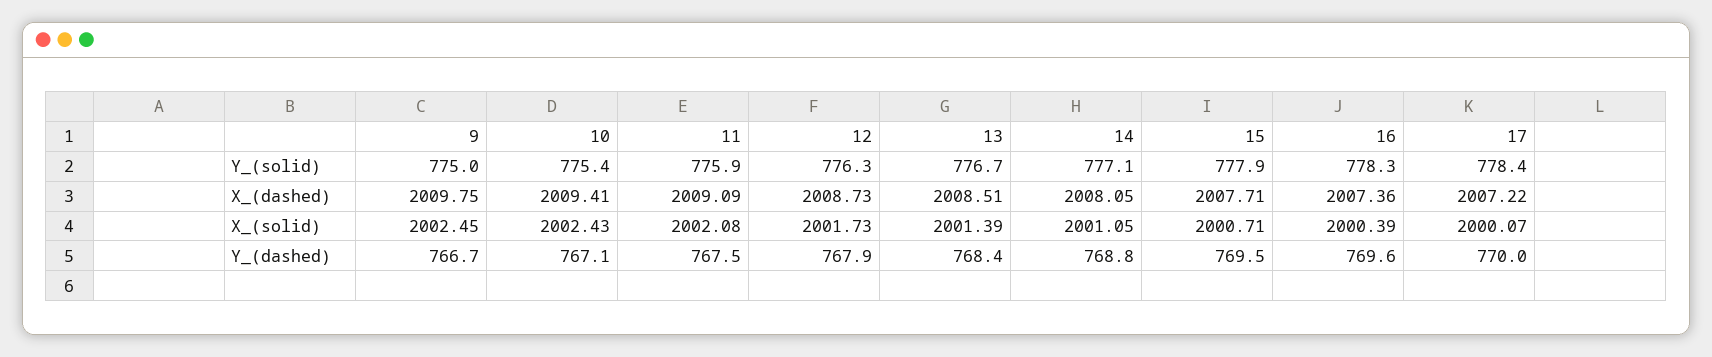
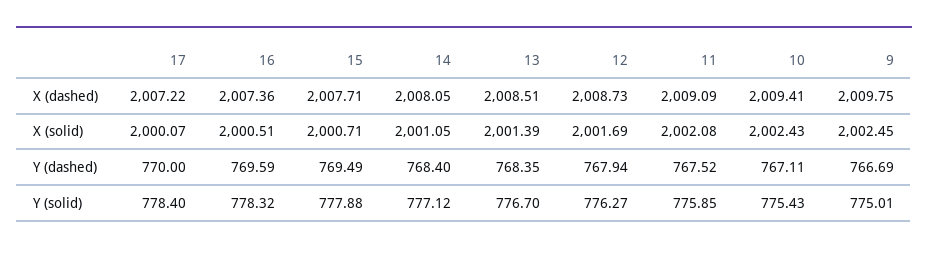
  {
    "9": {
      "Y_(solid)": 775.01,
      "X_(dashed)": 2009.75,
      "X_(solid)": 2002.45,
      "Y_(dashed)": 766.69
    },
    "10": {
      "Y_(solid)": 775.43,
      "X_(dashed)": 2009.41,
      "X_(solid)": 2002.43,
      "Y_(dashed)": 767.11
    },
    "11": {
      "Y_(solid)": 775.85,
      "X_(dashed)": 2009.09,
      "X_(solid)": 2002.08,
      "Y_(dashed)": 767.52
    },
    "12": {
      "Y_(solid)": 776.27,
      "X_(dashed)": 2008.73,
-     "X_(solid)": 2001.73,
+     "X_(solid)": 2001.69,
      "Y_(dashed)": 767.94
    },
    "13": {
      "Y_(solid)": 776.7,
      "X_(dashed)": 2008.51,
      "X_(solid)": 2001.39,
      "Y_(dashed)": 768.35
    },
    "14": {
      "Y_(solid)": 777.12,
      "X_(dashed)": 2008.05,
      "X_(solid)": 2001.05,
-     "Y_(dashed)": 768.8
+     "Y_(dashed)": 768.4
    },
    "15": {
      "Y_(solid)": 777.88,
      "X_(dashed)": 2007.71,
      "X_(solid)": 2000.71,
      "Y_(dashed)": 769.49
    },
    "16": {
      "Y_(solid)": 778.32,
      "X_(dashed)": 2007.36,
-     "X_(solid)": 2000.39,
+     "X_(solid)": 2000.51,
      "Y_(dashed)": 769.59
    },
    "17": {
      "Y_(solid)": 778.4,
      "X_(dashed)": 2007.22,
      "X_(solid)": 2000.07,
      "Y_(dashed)": 770
    }
  }

